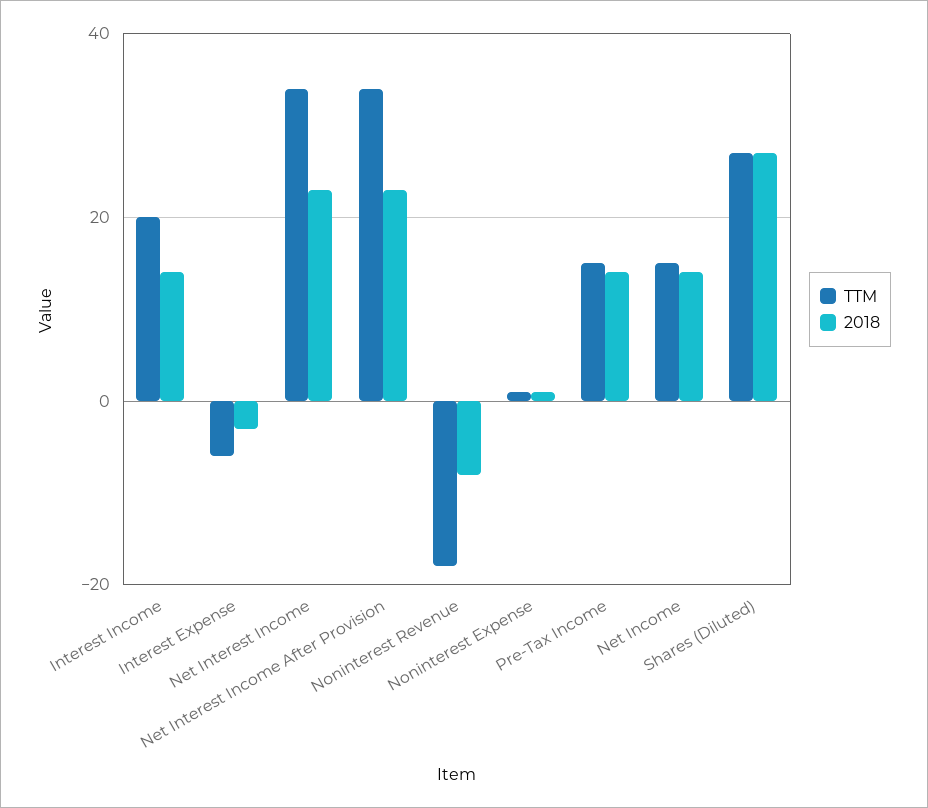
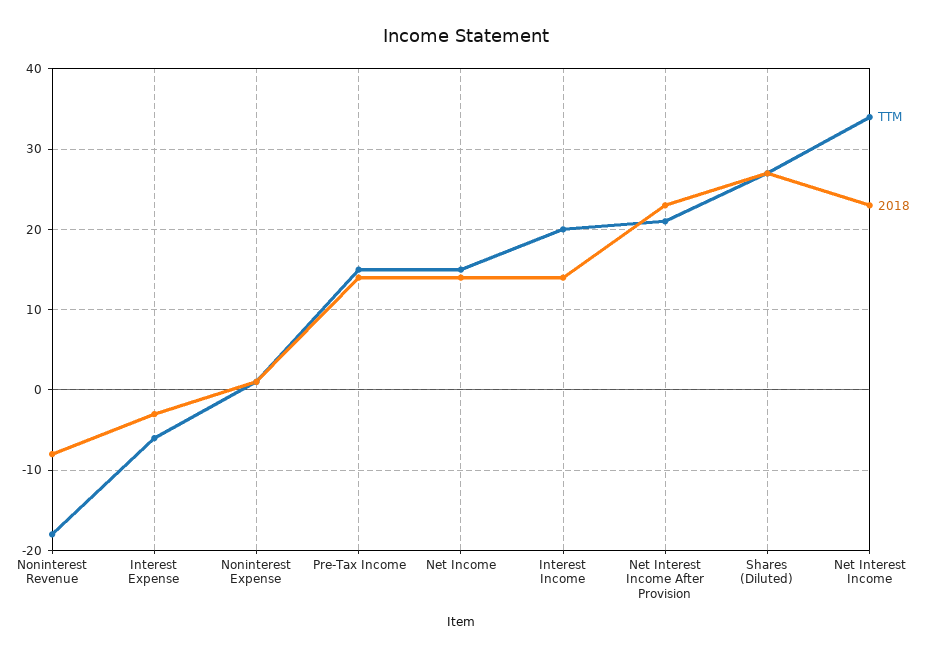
  {
    "TTM": {
      "Interest Income": 20,
      "Interest Expense": -6,
      "Net Interest Income": 34,
-     "Net Interest Income After Provision": 35,
+     "Net Interest Income After Provision": 21,
      "Noninterest Revenue": -18,
      "Noninterest Expense": 1,
      "Pre-Tax Income": 15,
      "Net Income": 15,
      "Shares (Diluted)": 27
    },
    "2018": {
      "Interest Income": 14,
      "Interest Expense": -3,
      "Net Interest Income": 23,
      "Net Interest Income After Provision": 23,
      "Noninterest Revenue": -8,
      "Noninterest Expense": 1,
      "Pre-Tax Income": 14,
      "Net Income": 14,
      "Shares (Diluted)": 27
    }
  }

